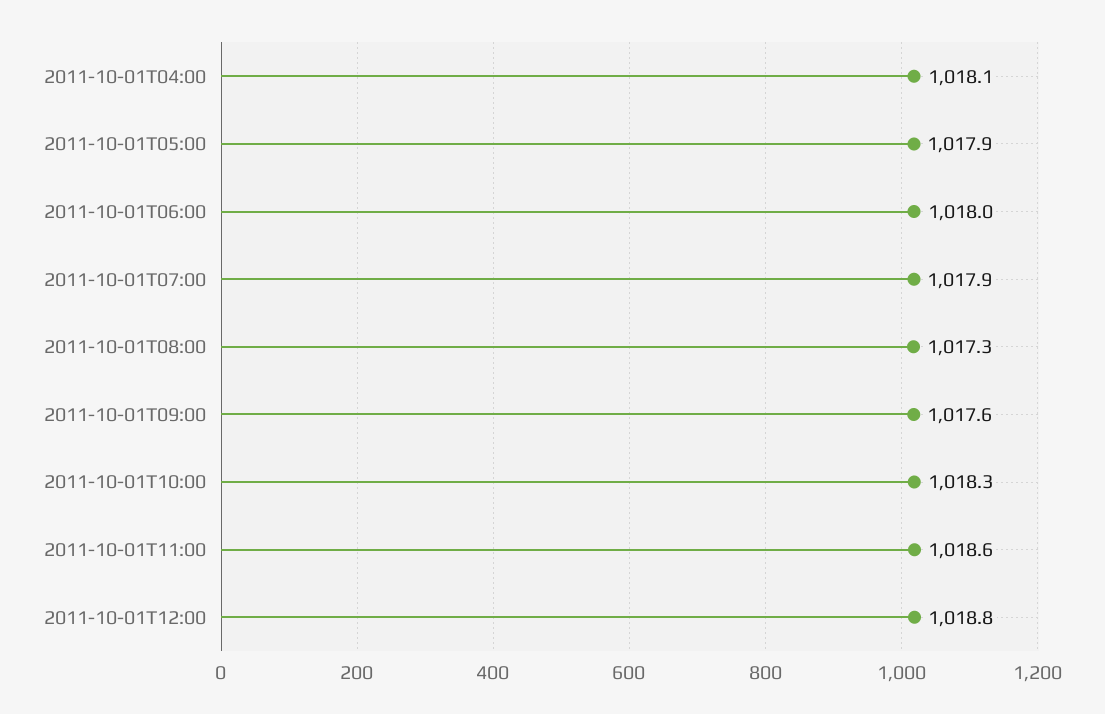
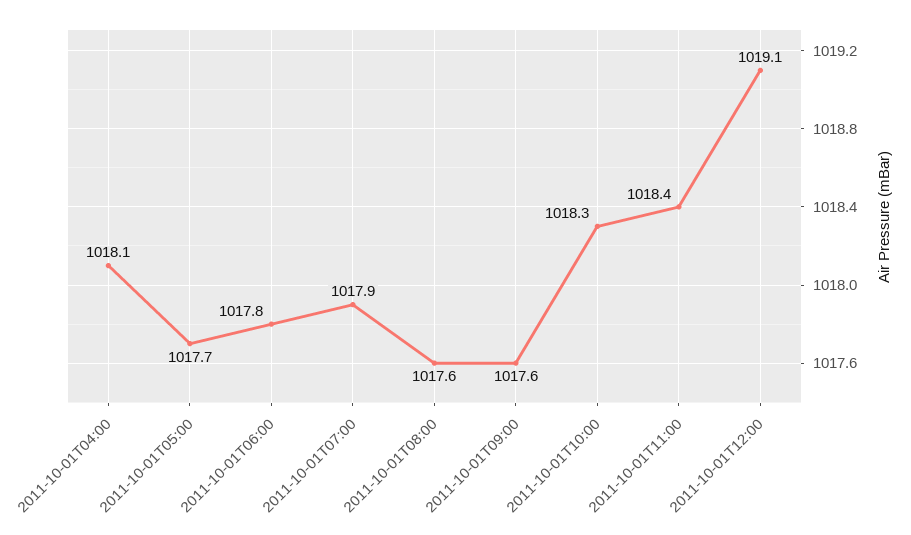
  {
    "2011-10-01T04:00": 1018.1,
-   "2011-10-01T05:00": 1017.9,
+   "2011-10-01T05:00": 1017.7,
-   "2011-10-01T06:00": 1018,
+   "2011-10-01T06:00": 1017.8,
    "2011-10-01T07:00": 1017.9,
-   "2011-10-01T08:00": 1017.3,
+   "2011-10-01T08:00": 1017.6,
    "2011-10-01T09:00": 1017.6,
    "2011-10-01T10:00": 1018.3,
-   "2011-10-01T11:00": 1018.6,
+   "2011-10-01T11:00": 1018.4,
-   "2011-10-01T12:00": 1018.8
+   "2011-10-01T12:00": 1019.1
  }

